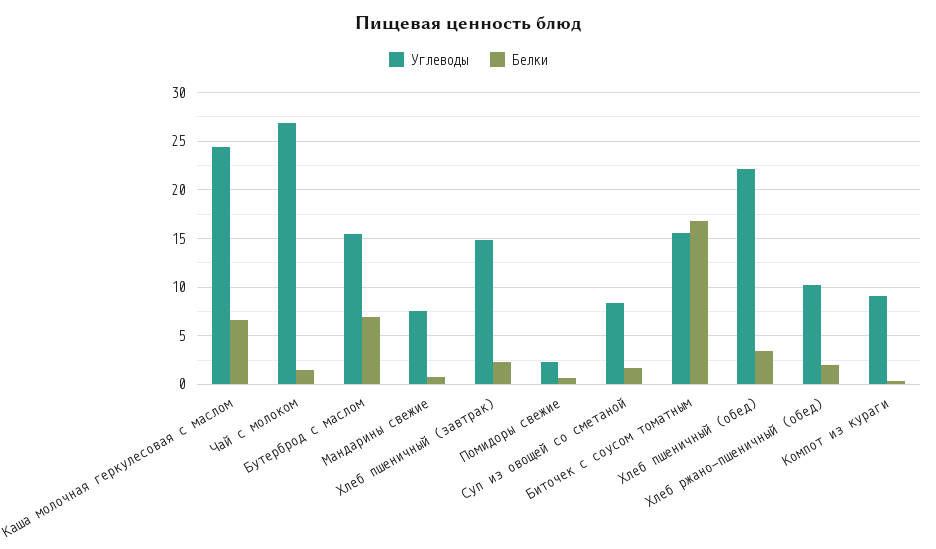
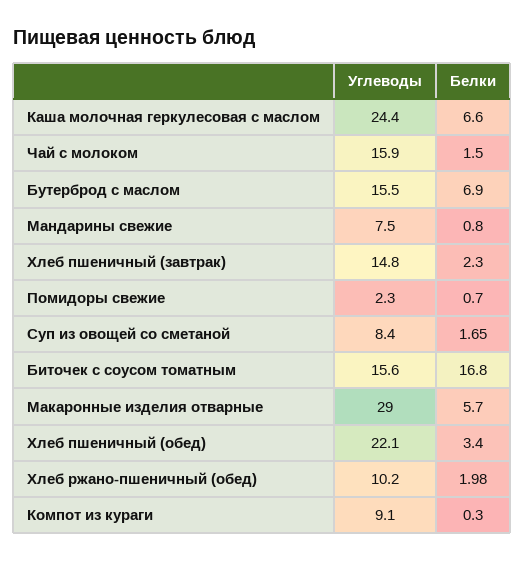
  {
    "Углеводы": {
      "Каша молочная геркулесовая с маслом": 24.4,
-     "Чай с молоком": 27,
+     "Чай с молоком": 15.9,
      "Бутерброд с маслом": 15.5,
      "Мандарины свежие": 7.5,
      "Хлеб пшеничный (завтрак)": 14.8,
      "Помидоры свежие": 2.3,
      "Суп из овощей со сметаной": 8.4,
      "Биточек с соусом томатным": 15.6,
      "Хлеб пшеничный (обед)": 22.1,
      "Хлеб ржано-пшеничный (обед)": 10.2,
-     "Компот из кураги": 9.1
+     "Компот из кураги": 9.1,
+     "Макаронные изделия отварные": 29
    },
    "Белки": {
      "Каша молочная геркулесовая с маслом": 6.6,
      "Чай с молоком": 1.5,
      "Бутерброд с маслом": 6.9,
      "Мандарины свежие": 0.8,
      "Хлеб пшеничный (завтрак)": 2.3,
      "Помидоры свежие": 0.7,
      "Суп из овощей со сметаной": 1.65,
      "Биточек с соусом томатным": 16.8,
      "Хлеб пшеничный (обед)": 3.4,
      "Хлеб ржано-пшеничный (обед)": 1.98,
-     "Компот из кураги": 0.3
+     "Компот из кураги": 0.3,
+     "Макаронные изделия отварные": 5.7
    }
  }

